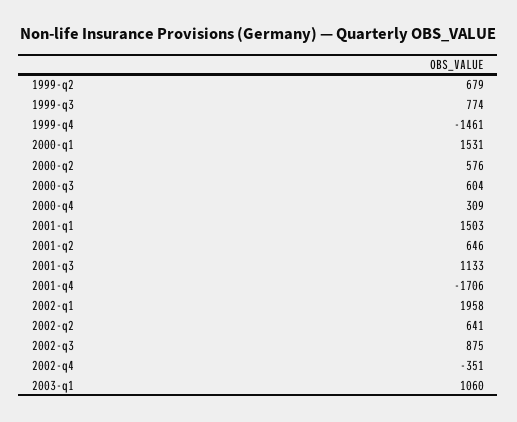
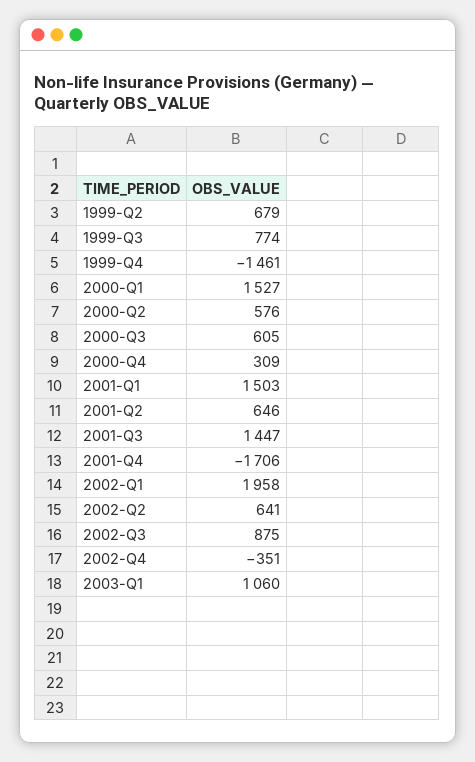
  {
    "1999-q2": 679,
    "1999-q3": 774,
    "1999-q4": -1461,
-   "2000-q1": 1531,
+   "2000-q1": 1527,
    "2000-q2": 576,
-   "2000-q3": 604,
+   "2000-q3": 605,
    "2000-q4": 309,
    "2001-q1": 1503,
    "2001-q2": 646,
-   "2001-q3": 1133,
+   "2001-q3": 1447,
    "2001-q4": -1706,
    "2002-q1": 1958,
    "2002-q2": 641,
    "2002-q3": 875,
    "2002-q4": -351,
    "2003-q1": 1060
  }

